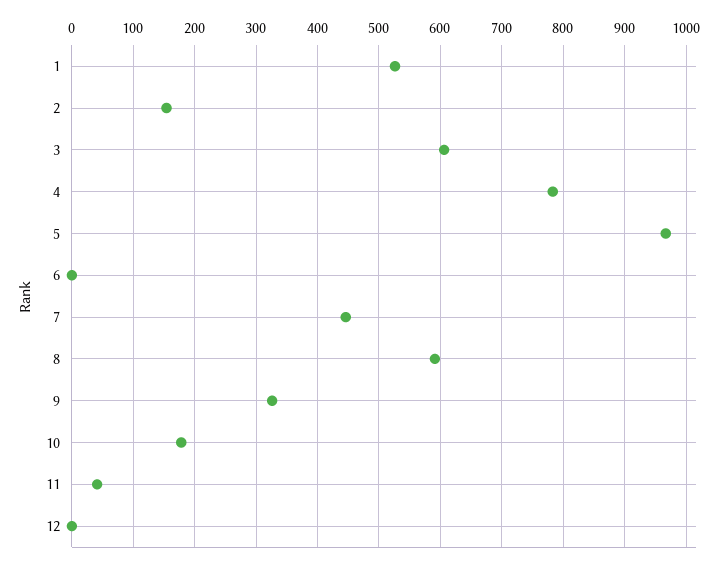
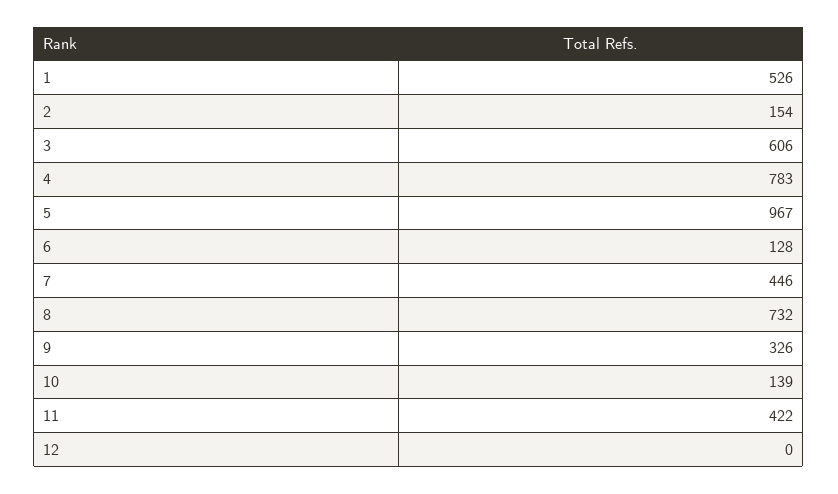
  {
    "1": 526,
    "2": 154,
    "3": 606,
    "4": 783,
    "5": 967,
-   "6": 0,
+   "6": 128,
    "7": 446,
-   "8": 590,
+   "8": 732,
    "9": 326,
-   "10": 180,
+   "10": 139,
-   "11": 40,
+   "11": 422,
    "12": 0
  }

